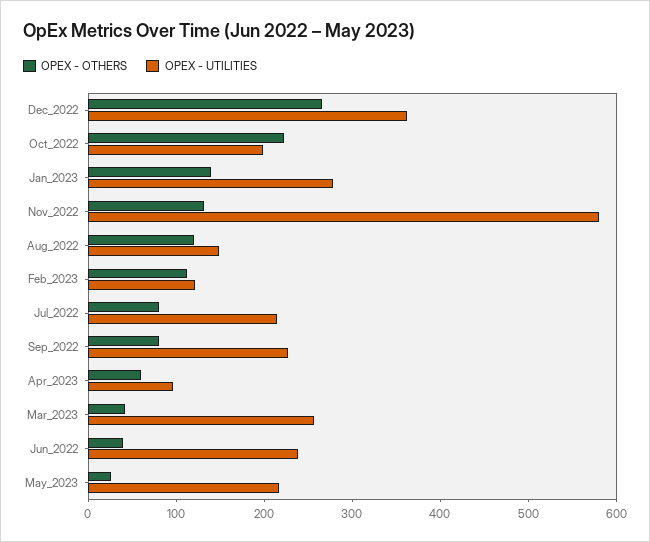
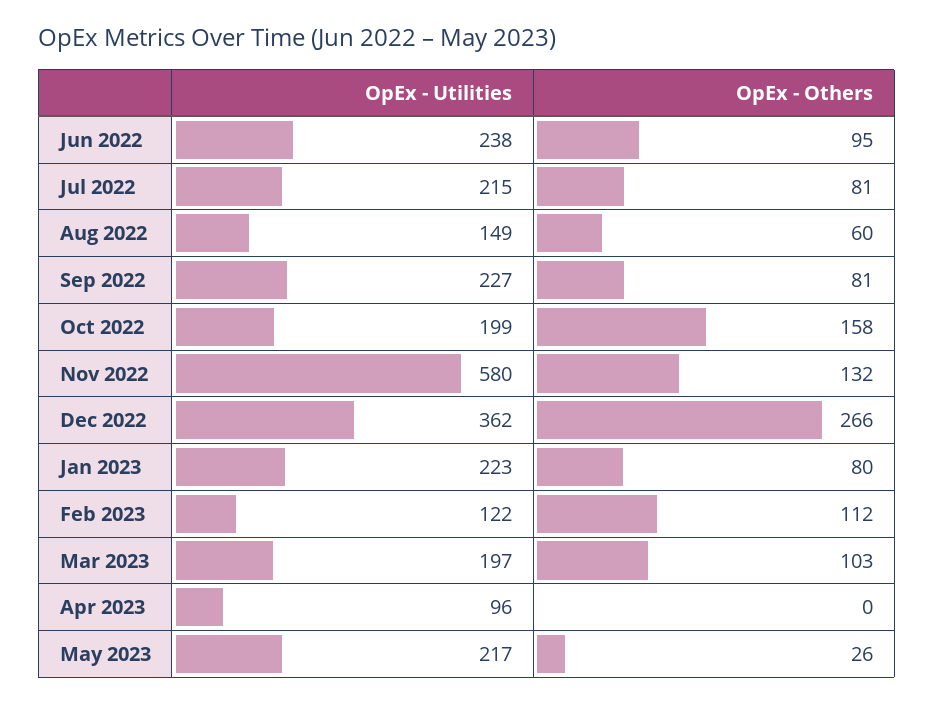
  {
    "OPEX - OTHERS": {
      "Dec_2022": 266,
-     "Oct_2022": 220,
+     "Oct_2022": 158,
-     "Jan_2023": 140,
+     "Jan_2023": 80,
      "Nov_2022": 132,
-     "Aug_2022": 120,
+     "Aug_2022": 60,
      "Feb_2023": 112,
      "Jul_2022": 81,
      "Sep_2022": 81,
-     "Apr_2023": 60,
+     "Apr_2023": 0,
-     "Mar_2023": 40,
+     "Mar_2023": 103,
-     "Jun_2022": 40,
+     "Jun_2022": 95,
      "May_2023": 26
    },
    "OPEX - UTILITIES": {
      "Dec_2022": 362,
      "Oct_2022": 199,
-     "Jan_2023": 280,
+     "Jan_2023": 223,
      "Nov_2022": 580,
      "Aug_2022": 149,
      "Feb_2023": 122,
      "Jul_2022": 215,
      "Sep_2022": 227,
      "Apr_2023": 96,
-     "Mar_2023": 260,
+     "Mar_2023": 197,
      "Jun_2022": 238,
      "May_2023": 217
    }
  }

